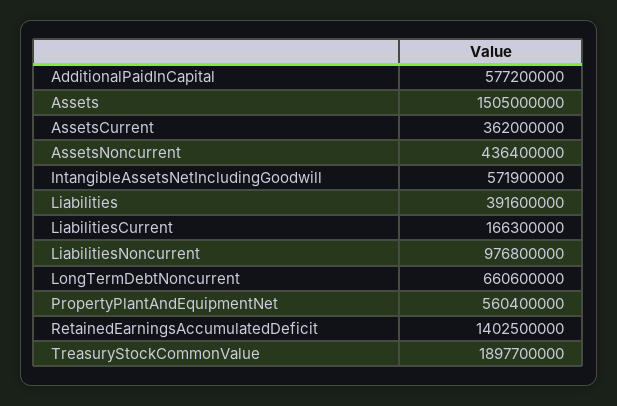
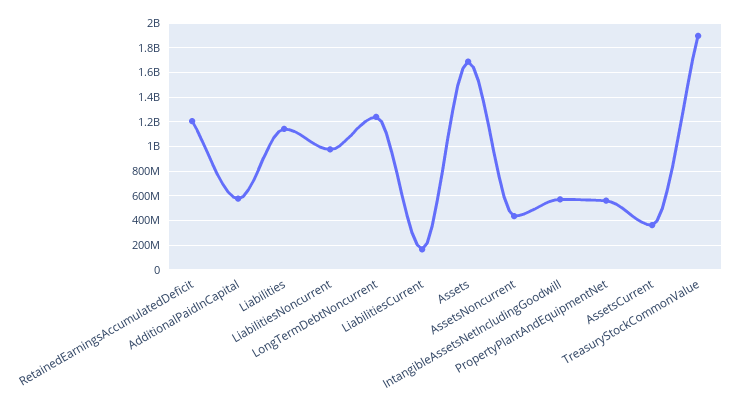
  {
    "AdditionalPaidInCapital": 577200000,
-   "Assets": 1505000000,
+   "Assets": 1700000000,
    "AssetsCurrent": 362000000,
    "AssetsNoncurrent": 436400000,
    "IntangibleAssetsNetIncludingGoodwill": 571900000,
-   "Liabilities": 391600000,
+   "Liabilities": 1150000000,
    "LiabilitiesCurrent": 166300000,
    "LiabilitiesNoncurrent": 976800000,
-   "LongTermDebtNoncurrent": 660600000,
+   "LongTermDebtNoncurrent": 1250000000,
    "PropertyPlantAndEquipmentNet": 560400000,
-   "RetainedEarningsAccumulatedDeficit": 1402500000,
+   "RetainedEarningsAccumulatedDeficit": 1200000000,
    "TreasuryStockCommonValue": 1897700000
  }

